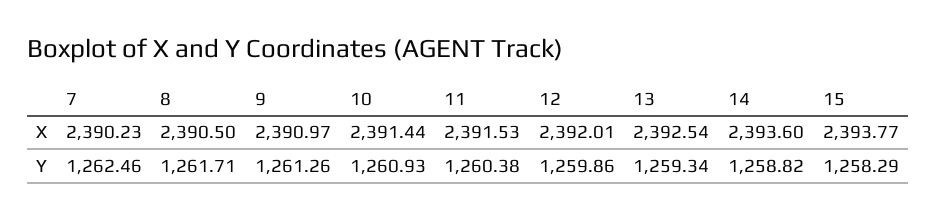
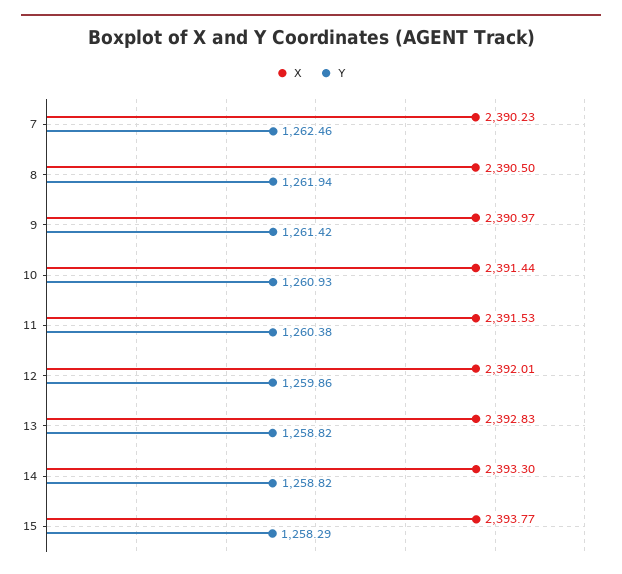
  {
    "X": {
      "7": 2390.23,
      "8": 2390.5,
      "9": 2390.97,
      "10": 2391.44,
      "11": 2391.53,
      "12": 2392.01,
-     "13": 2392.54,
+     "13": 2392.83,
-     "14": 2393.6,
+     "14": 2393.3,
      "15": 2393.77
    },
    "Y": {
      "7": 1262.46,
-     "8": 1261.71,
+     "8": 1261.94,
-     "9": 1261.26,
+     "9": 1261.42,
      "10": 1260.93,
      "11": 1260.38,
      "12": 1259.86,
-     "13": 1259.34,
+     "13": 1258.82,
      "14": 1258.82,
      "15": 1258.29
    }
  }

